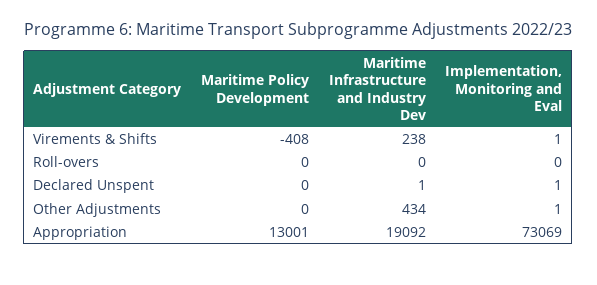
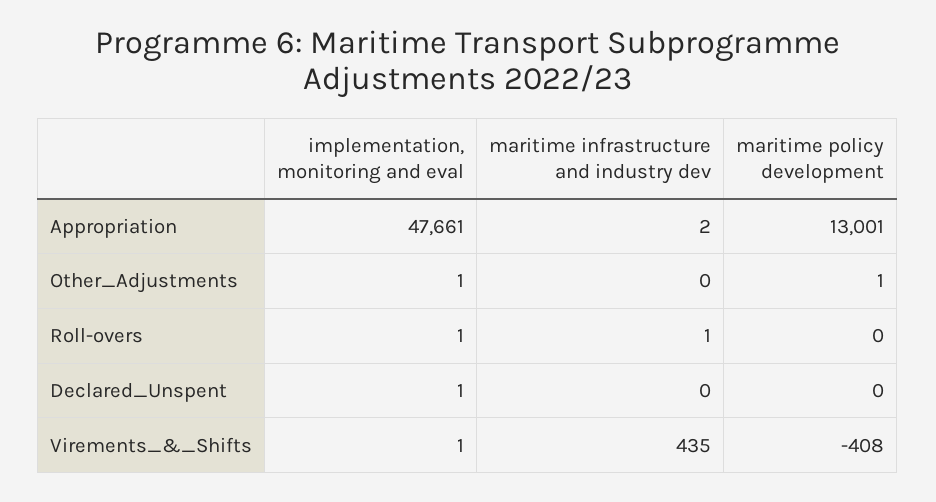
  {
    "Maritime Policy Development": {
      "Virements & Shifts": -408,
      "Roll-overs": 0,
      "Declared Unspent": 0,
-     "Other Adjustments": 0,
+     "Other Adjustments": 1,
      "Appropriation": 13001
    },
    "Maritime Infrastructure and Industry Dev": {
-     "Virements & Shifts": 238,
+     "Virements & Shifts": 435,
-     "Roll-overs": 0,
+     "Roll-overs": 1,
-     "Declared Unspent": 1,
+     "Declared Unspent": 0,
-     "Other Adjustments": 434,
+     "Other Adjustments": 0,
-     "Appropriation": 19092
+     "Appropriation": 2
    },
    "Implementation, Monitoring and Eval": {
      "Virements & Shifts": 1,
-     "Roll-overs": 0,
+     "Roll-overs": 1,
      "Declared Unspent": 1,
      "Other Adjustments": 1,
-     "Appropriation": 73069
+     "Appropriation": 47661
    }
  }

